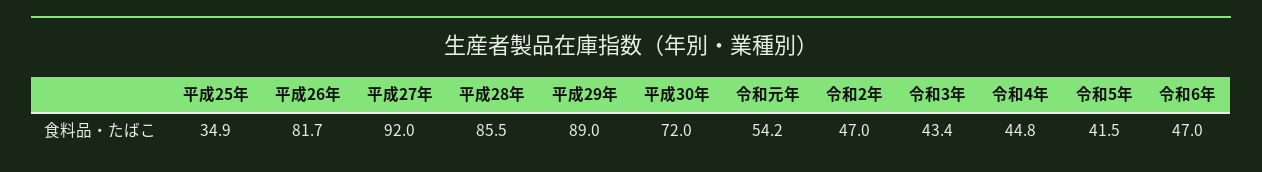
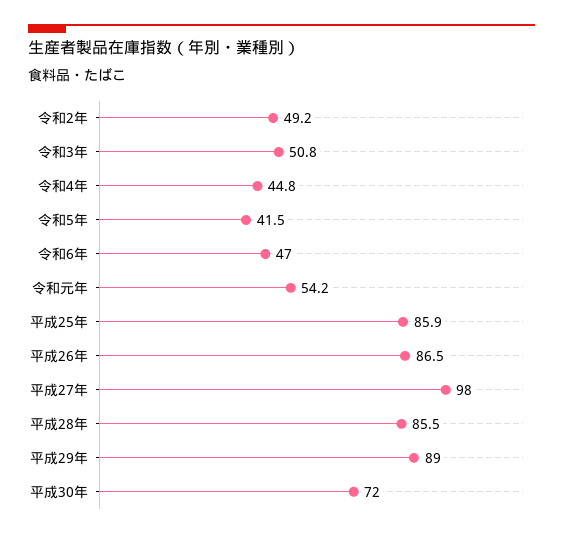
  {
-   "平成25年": 34.9,
+   "平成25年": 85.9,
-   "平成26年": 81.7,
+   "平成26年": 86.5,
-   "平成27年": 92,
+   "平成27年": 98,
    "平成28年": 85.5,
    "平成29年": 89,
    "平成30年": 72,
    "令和元年": 54.2,
-   "令和2年": 47,
+   "令和2年": 49.2,
-   "令和3年": 43.4,
+   "令和3年": 50.8,
    "令和4年": 44.8,
    "令和5年": 41.5,
    "令和6年": 47
  }

